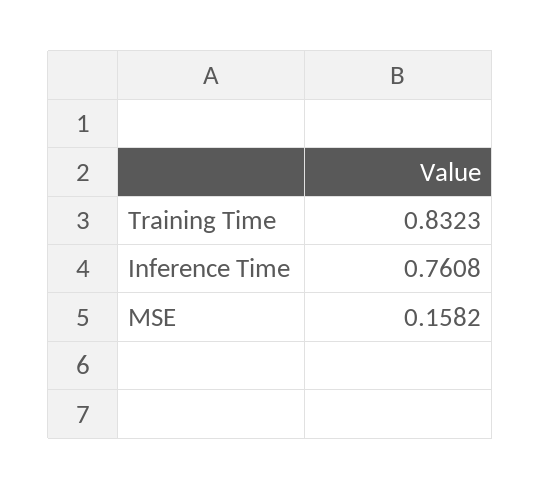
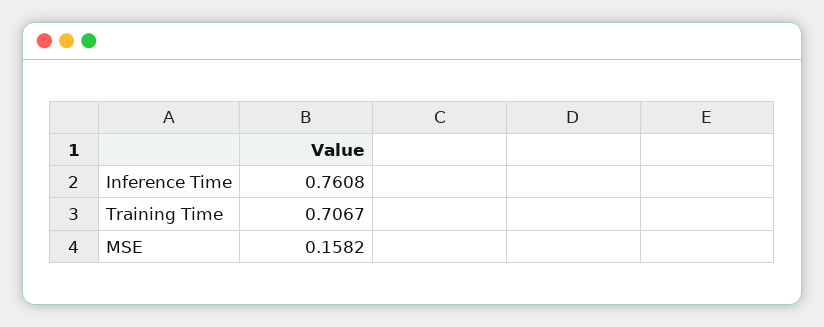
  {
-   "Training Time": 0.8323,
+   "Training Time": 0.7067,
    "Inference Time": 0.7608,
    "MSE": 0.1582
  }

